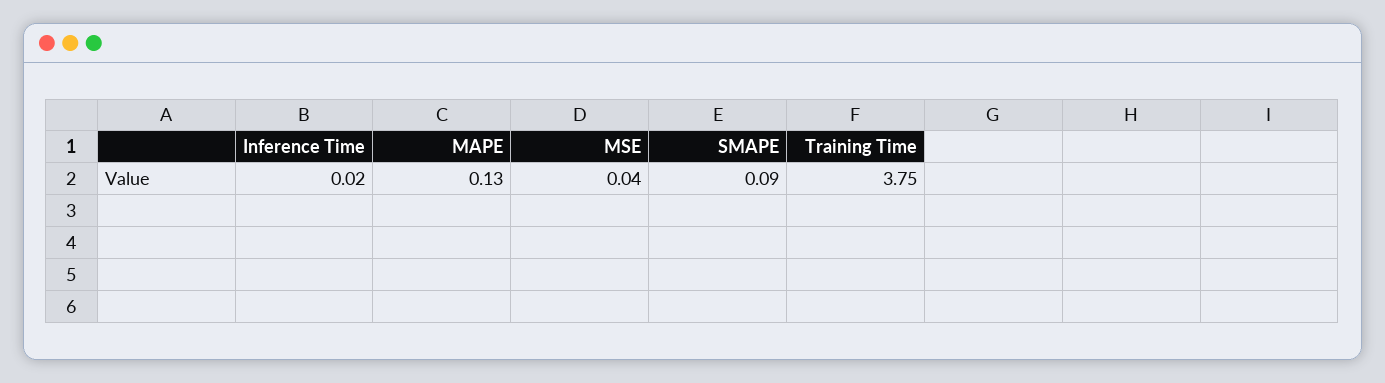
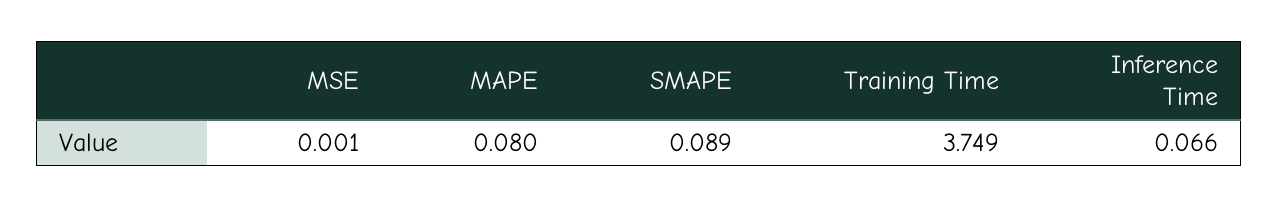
  {
-   "Inference Time": 0.02,
+   "Inference Time": 0.066,
-   "MAPE": 0.13,
+   "MAPE": 0.08,
-   "MSE": 0.04,
+   "MSE": 0.001,
    "SMAPE": 0.089,
    "Training Time": 3.749
  }

